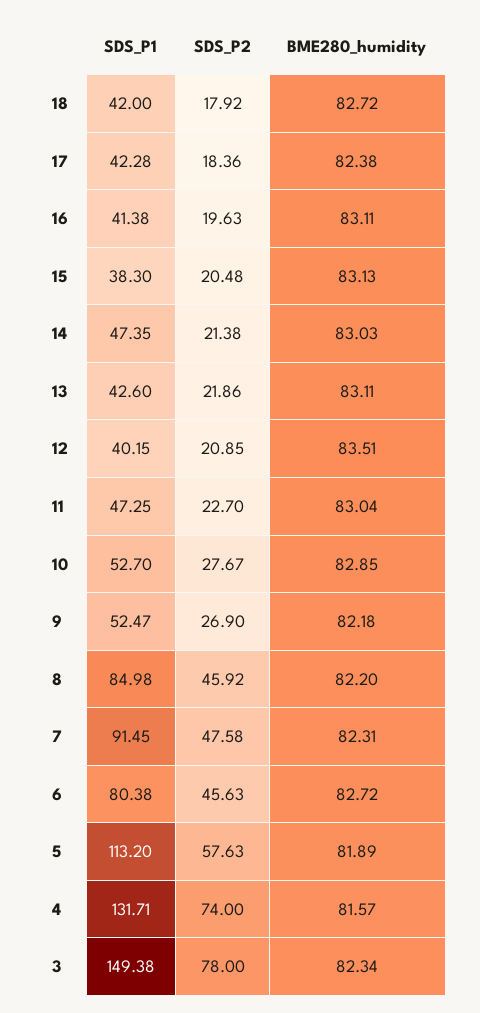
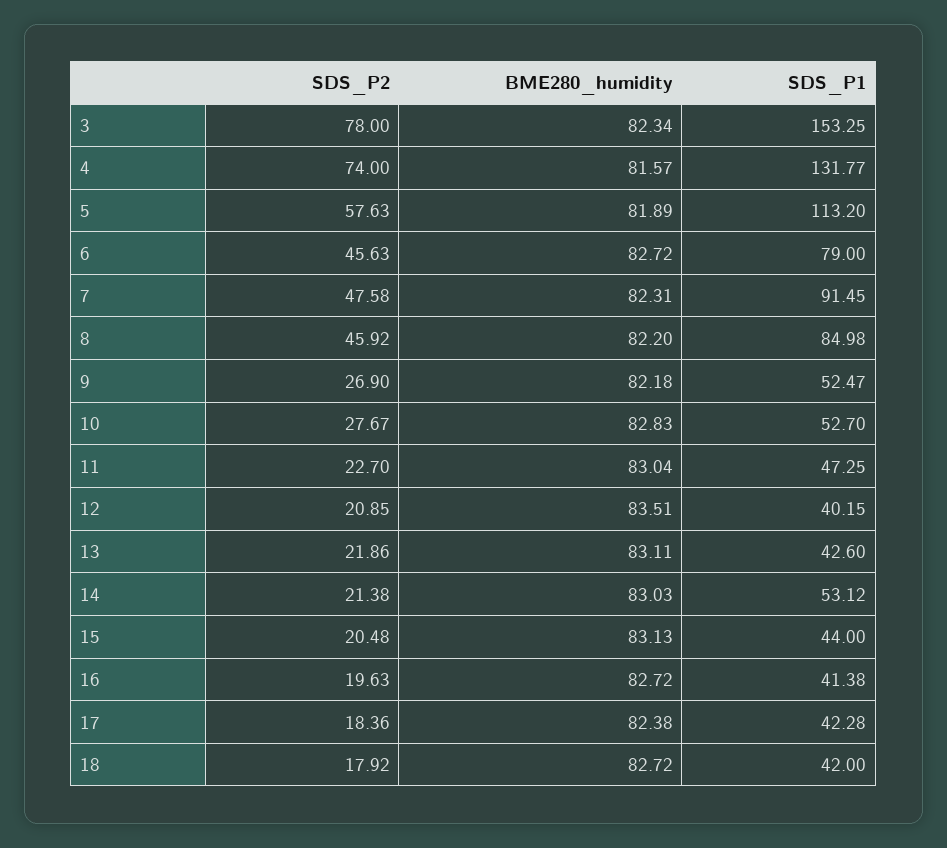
  {
    "SDS_P1": {
      "18": 42,
      "17": 42.28,
      "16": 41.38,
-     "15": 38.3,
+     "15": 44,
-     "14": 47.35,
+     "14": 53.12,
      "13": 42.6,
      "12": 40.15,
      "11": 47.25,
      "10": 52.7,
      "9": 52.47,
      "8": 84.98,
      "7": 91.45,
-     "6": 80.38,
+     "6": 79,
      "5": 113.2,
-     "4": 131.71,
+     "4": 131.77,
-     "3": 149.38
+     "3": 153.25
    },
    "SDS_P2": {
      "18": 17.92,
      "17": 18.36,
      "16": 19.63,
      "15": 20.48,
      "14": 21.38,
      "13": 21.86,
      "12": 20.85,
      "11": 22.7,
      "10": 27.67,
      "9": 26.9,
      "8": 45.92,
      "7": 47.58,
      "6": 45.63,
      "5": 57.63,
      "4": 74,
      "3": 78
    },
    "BME280_humidity": {
      "18": 82.72,
      "17": 82.38,
-     "16": 83.11,
+     "16": 82.72,
      "15": 83.13,
      "14": 83.03,
      "13": 83.11,
      "12": 83.51,
      "11": 83.04,
-     "10": 82.85,
+     "10": 82.83,
      "9": 82.18,
      "8": 82.2,
      "7": 82.31,
      "6": 82.72,
      "5": 81.89,
      "4": 81.57,
      "3": 82.34
    }
  }

